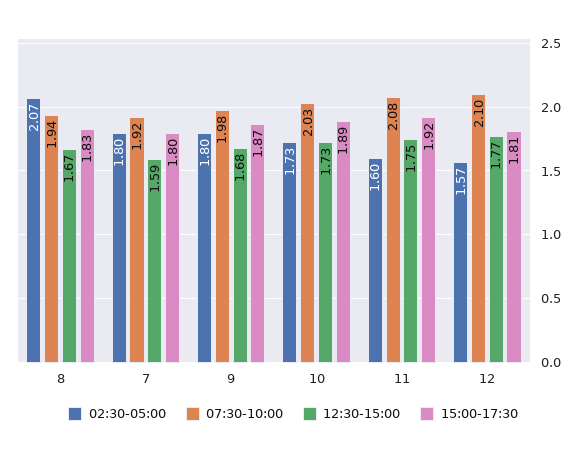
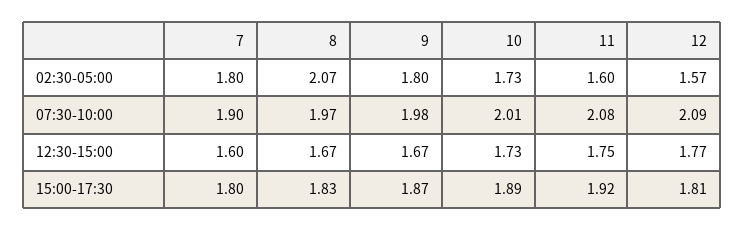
  {
    "02:30-05:00": {
      "8": 2.07,
      "7": 1.8,
      "9": 1.8,
      "10": 1.73,
      "11": 1.6,
      "12": 1.57
    },
    "07:30-10:00": {
-     "8": 1.94,
+     "8": 1.97,
-     "7": 1.92,
+     "7": 1.9,
      "9": 1.98,
-     "10": 2.03,
+     "10": 2.01,
      "11": 2.08,
-     "12": 2.1
+     "12": 2.09
    },
    "12:30-15:00": {
      "8": 1.67,
-     "7": 1.59,
+     "7": 1.6,
-     "9": 1.68,
+     "9": 1.67,
      "10": 1.73,
      "11": 1.75,
      "12": 1.77
    },
    "15:00-17:30": {
      "8": 1.83,
      "7": 1.8,
      "9": 1.87,
      "10": 1.89,
      "11": 1.92,
      "12": 1.81
    }
  }

